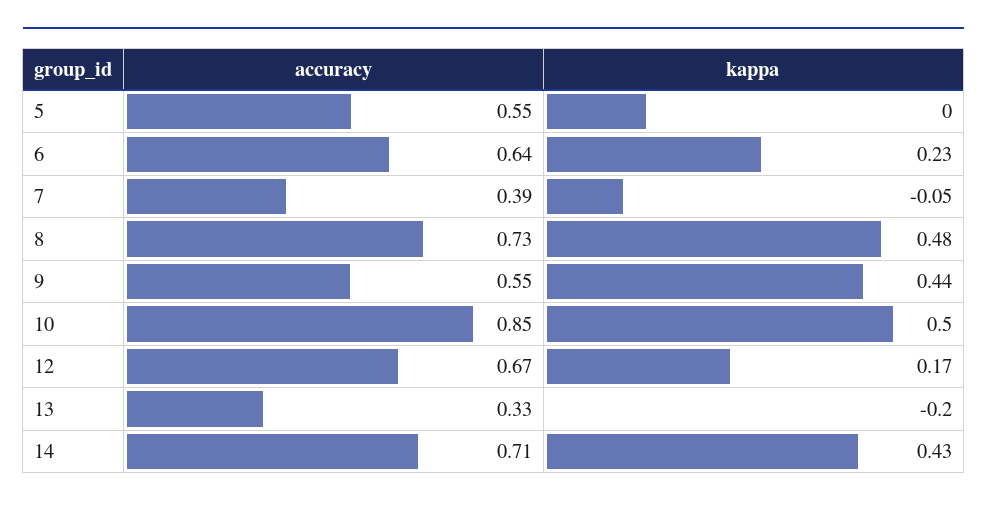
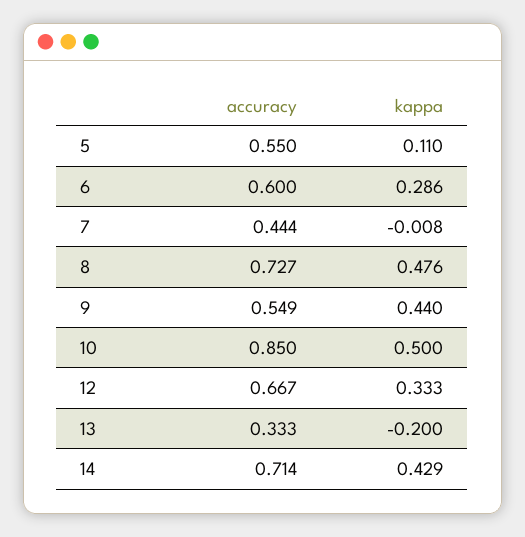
  {
    "accuracy": {
      "5": 0.55,
-     "6": 0.64,
+     "6": 0.6,
-     "7": 0.39,
+     "7": 0.444,
      "8": 0.727,
      "9": 0.549,
      "10": 0.85,
      "12": 0.667,
      "13": 0.333,
      "14": 0.714
    },
    "kappa": {
-     "5": 0,
+     "5": 0.11,
-     "6": 0.23,
+     "6": 0.286,
-     "7": -0.05,
+     "7": -0.008,
      "8": 0.476,
      "9": 0.44,
      "10": 0.5,
-     "12": 0.17,
+     "12": 0.333,
      "13": -0.2,
      "14": 0.429
    }
  }

